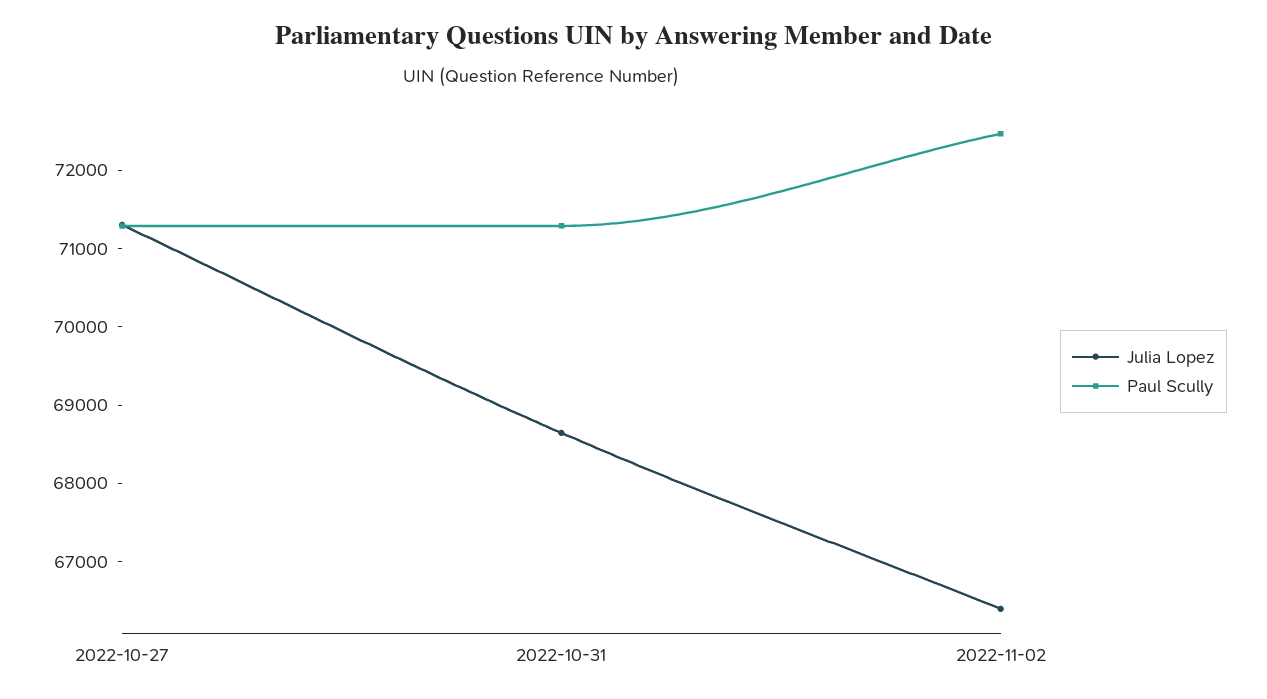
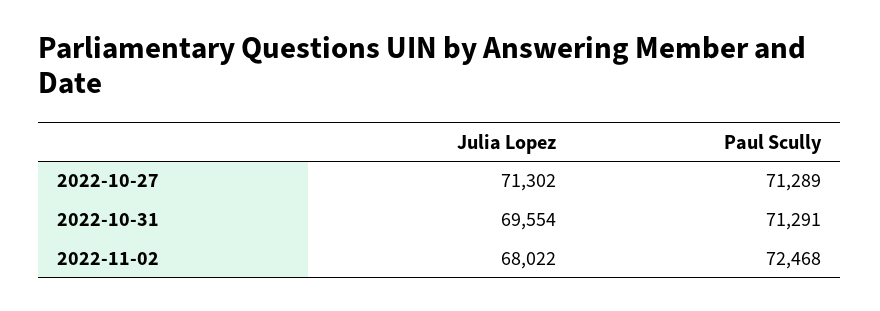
  {
    "Julia Lopez": {
      "2022-10-27": 71302,
-     "2022-10-31": 68600,
+     "2022-10-31": 69554,
-     "2022-11-02": 66400
+     "2022-11-02": 68022
    },
    "Paul Scully": {
      "2022-10-27": 71289,
      "2022-10-31": 71291,
      "2022-11-02": 72468
    }
  }

